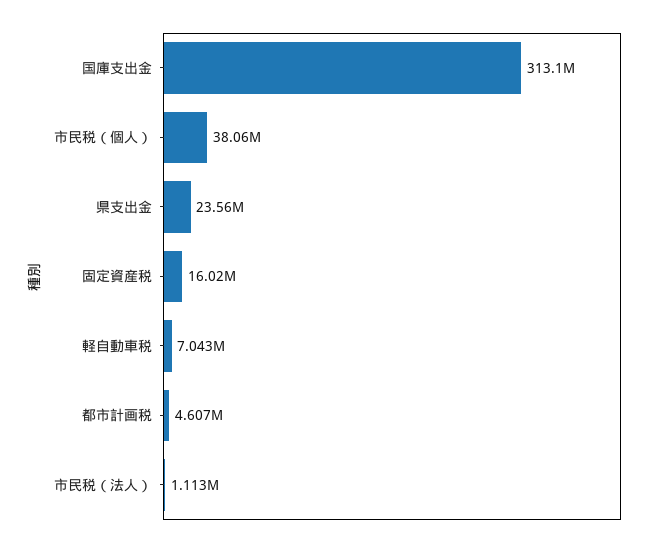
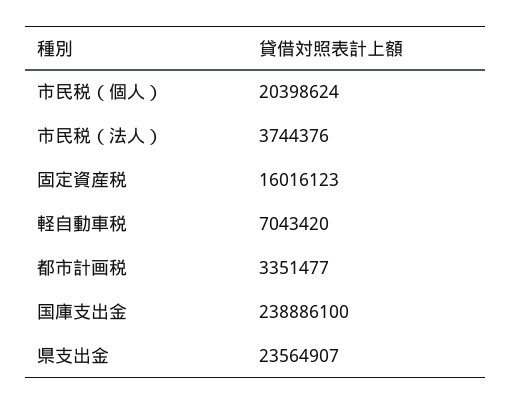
  {
-   "国庫支出金": 313100000,
+   "国庫支出金": 238886100,
-   "市民税（個人）": 38060000,
+   "市民税（個人）": 20398624,
    "県支出金": 23564907,
    "固定資産税": 16016123,
    "軽自動車税": 7043420,
-   "都市計画税": 4607000,
+   "都市計画税": 3351477,
-   "市民税（法人）": 1113000
+   "市民税（法人）": 3744376
  }

